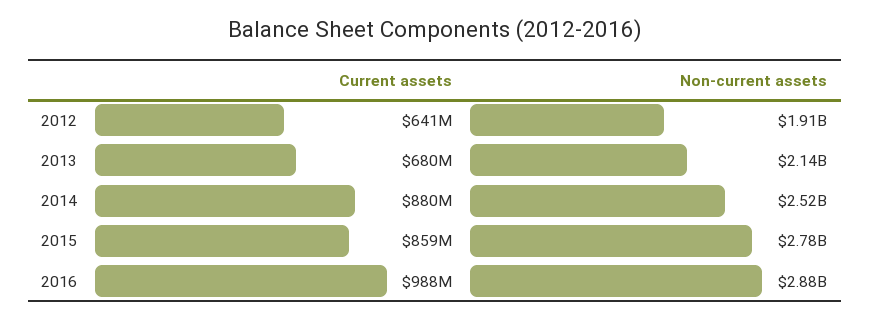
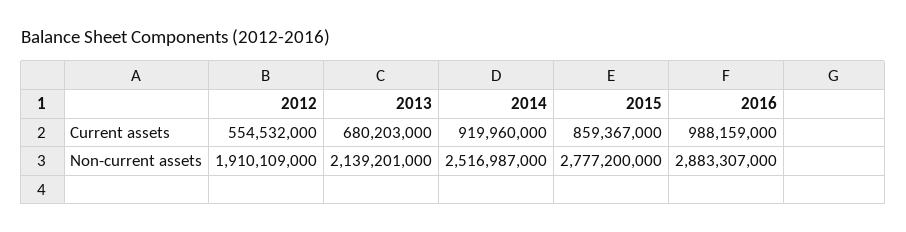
  {
    "Current assets": {
-     "2012": 641000000,
+     "2012": 554532000,
      "2013": 680203000,
-     "2014": 880000000,
+     "2014": 919960000,
      "2015": 859367000,
      "2016": 988159000
    },
    "Non-current assets": {
      "2012": 1910109000,
      "2013": 2139201000,
      "2014": 2516987000,
      "2015": 2777200000,
      "2016": 2883307000
    }
  }

